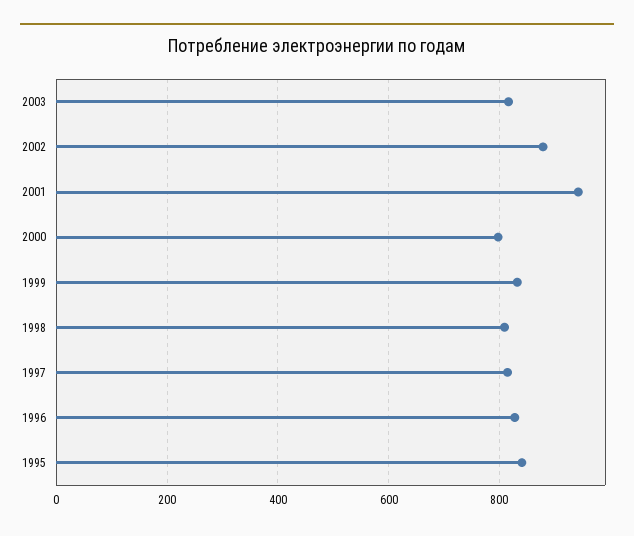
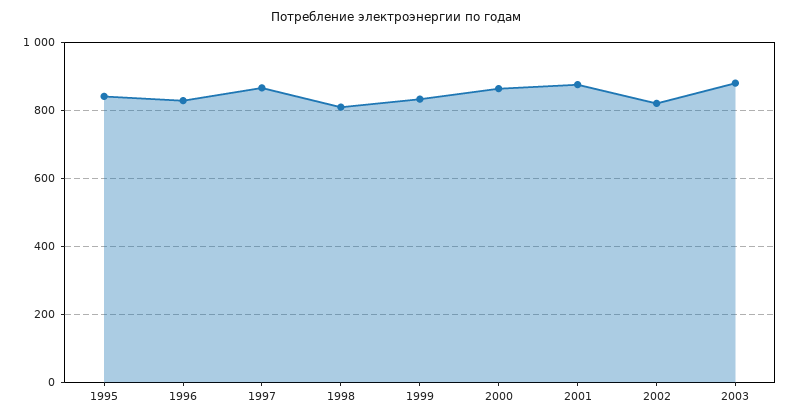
  {
-   "2003": 820,
+   "2003": 880,
-   "2002": 880,
+   "2002": 820,
-   "2001": 940,
+   "2001": 880,
-   "2000": 800,
+   "2000": 860,
    "1999": 840,
    "1998": 800,
-   "1997": 820,
+   "1997": 860,
    "1996": 820,
    "1995": 840
  }

